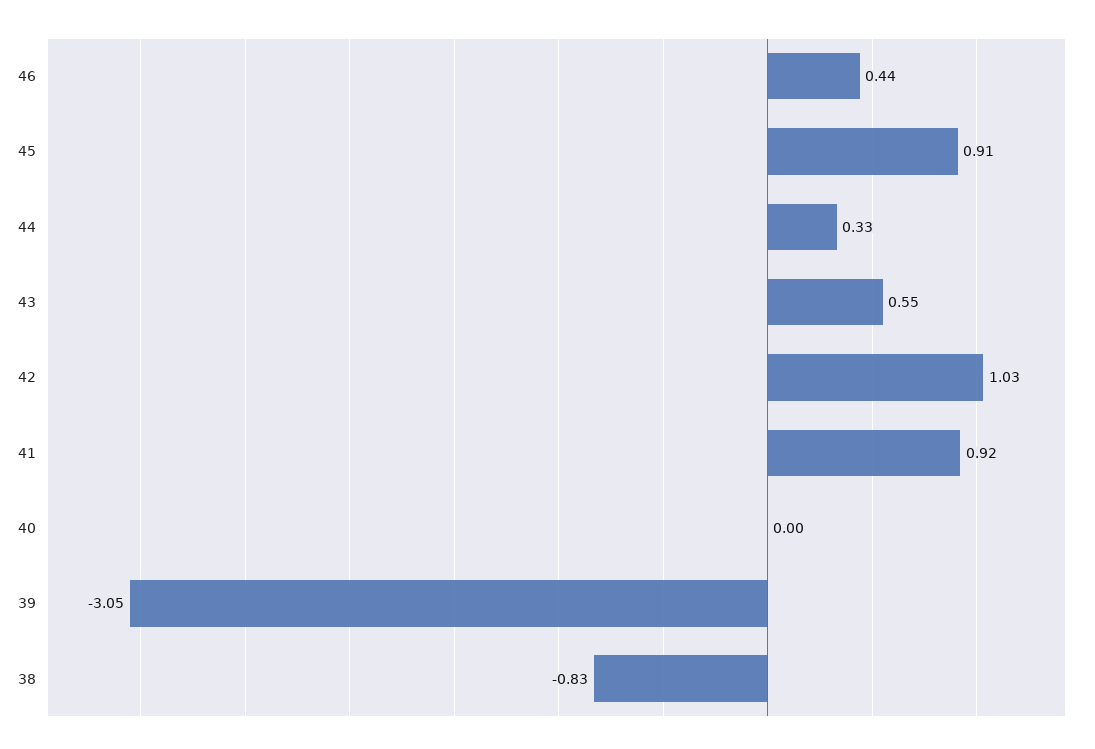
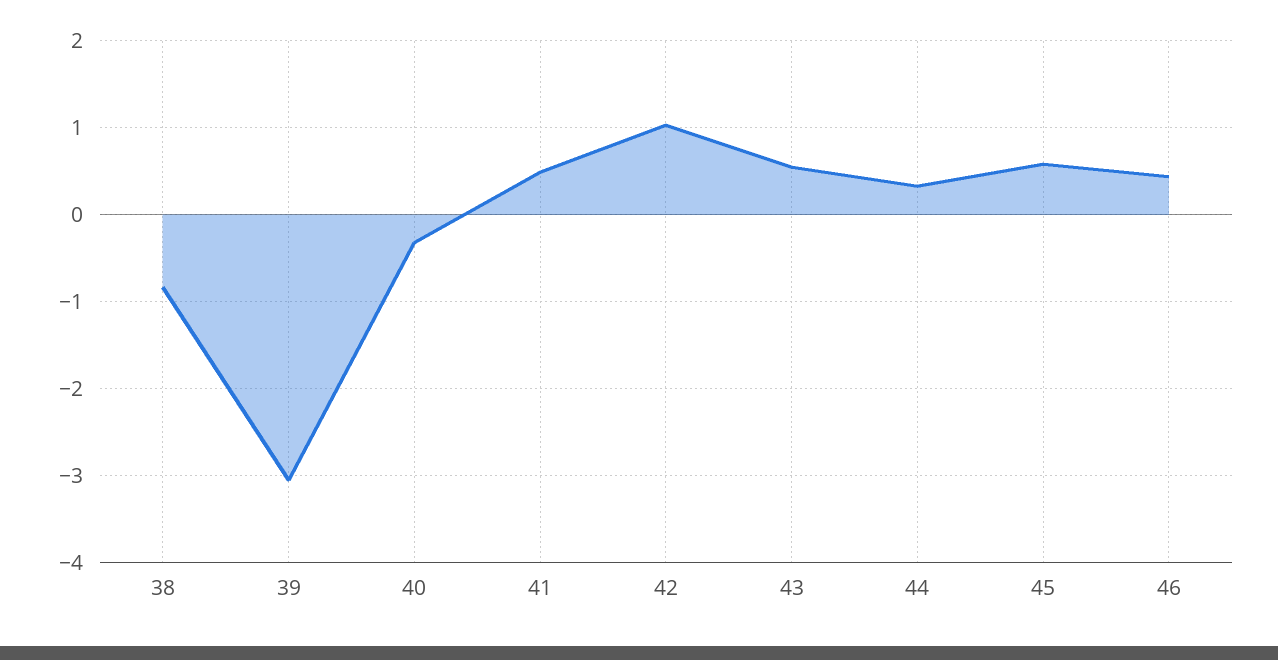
  {
    "46": 0.44,
-   "45": 0.91,
+   "45": 0.6,
    "44": 0.33,
    "43": 0.55,
    "42": 1.03,
-   "41": 0.92,
+   "41": 0.5,
-   "40": 0,
+   "40": -0.3,
    "39": -3.05,
    "38": -0.83
  }

